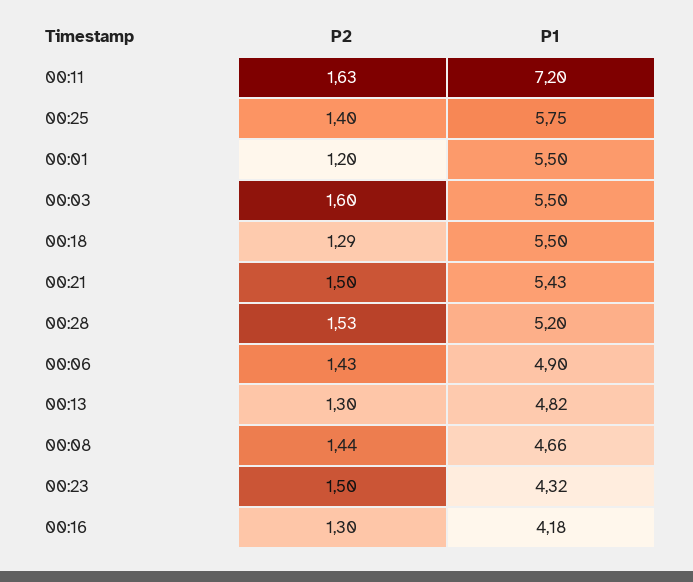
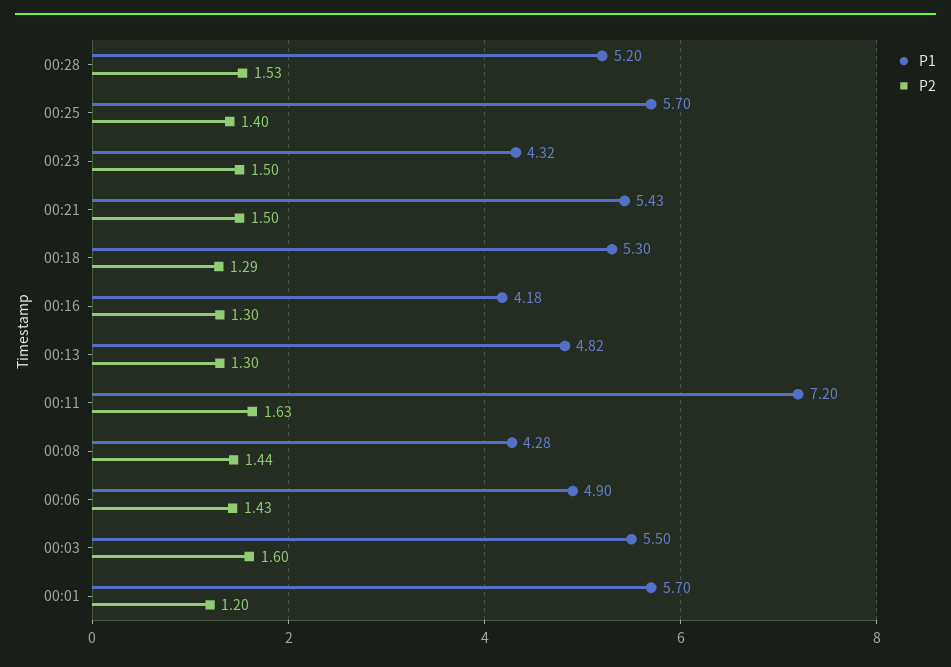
  {
    "P2": {
      "00:11": 1.63,
      "00:25": 1.4,
      "00:01": 1.2,
      "00:03": 1.6,
      "00:18": 1.29,
      "00:21": 1.5,
      "00:28": 1.53,
      "00:06": 1.43,
      "00:13": 1.3,
      "00:08": 1.44,
      "00:23": 1.5,
      "00:16": 1.3
    },
    "P1": {
      "00:11": 7.2,
-     "00:25": 5.75,
+     "00:25": 5.7,
-     "00:01": 5.5,
+     "00:01": 5.7,
      "00:03": 5.5,
-     "00:18": 5.5,
+     "00:18": 5.3,
      "00:21": 5.43,
      "00:28": 5.2,
      "00:06": 4.9,
      "00:13": 4.82,
-     "00:08": 4.66,
+     "00:08": 4.28,
      "00:23": 4.32,
      "00:16": 4.18
    }
  }

